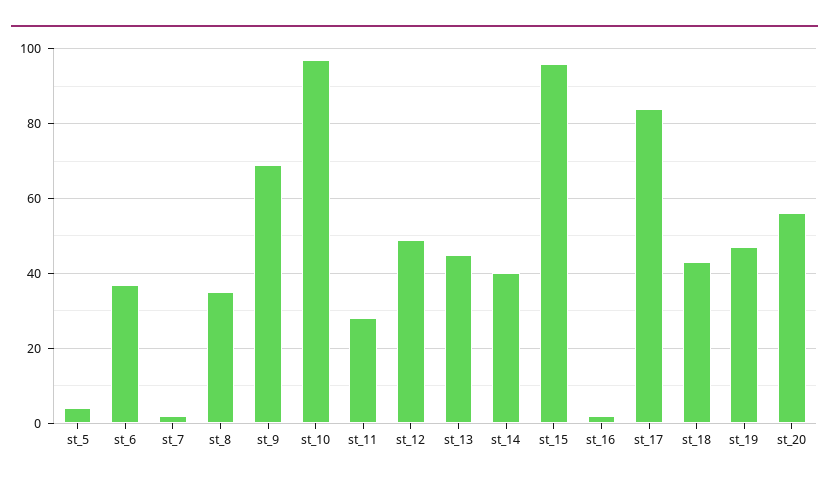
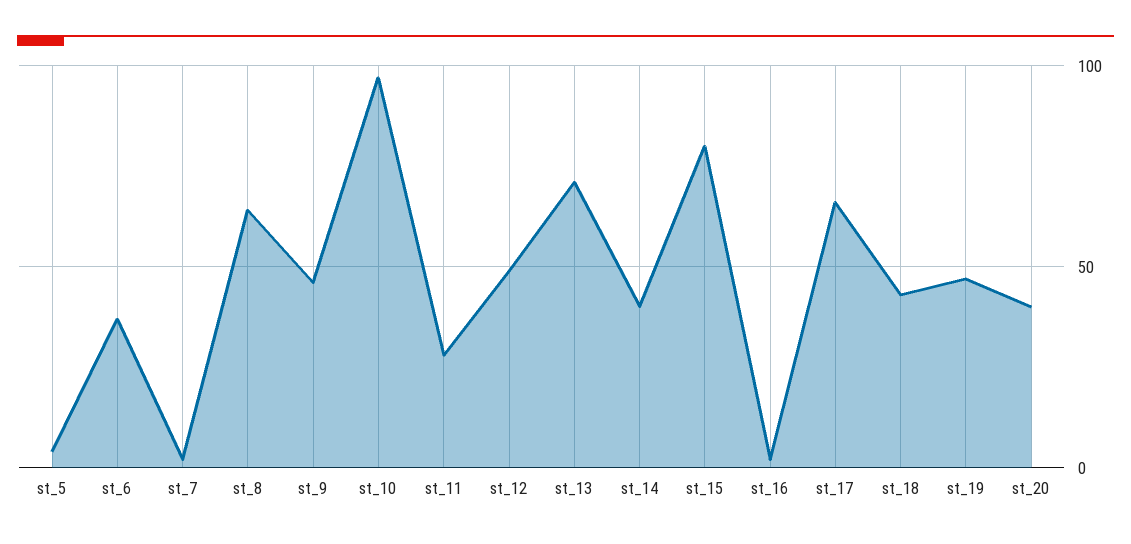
  {
    "st_5": 5,
    "st_6": 35,
    "st_7": 0,
-   "st_8": 35,
+   "st_8": 65,
-   "st_9": 70,
+   "st_9": 45,
    "st_10": 95,
    "st_11": 30,
    "st_12": 50,
-   "st_13": 45,
+   "st_13": 70,
    "st_14": 40,
-   "st_15": 95,
+   "st_15": 80,
    "st_16": 0,
-   "st_17": 85,
+   "st_17": 65,
    "st_18": 45,
    "st_19": 45,
-   "st_20": 55
+   "st_20": 40
  }

